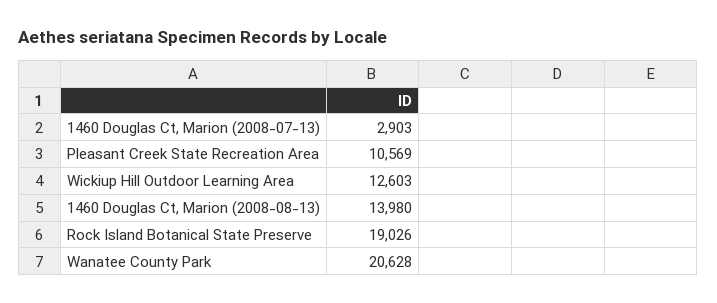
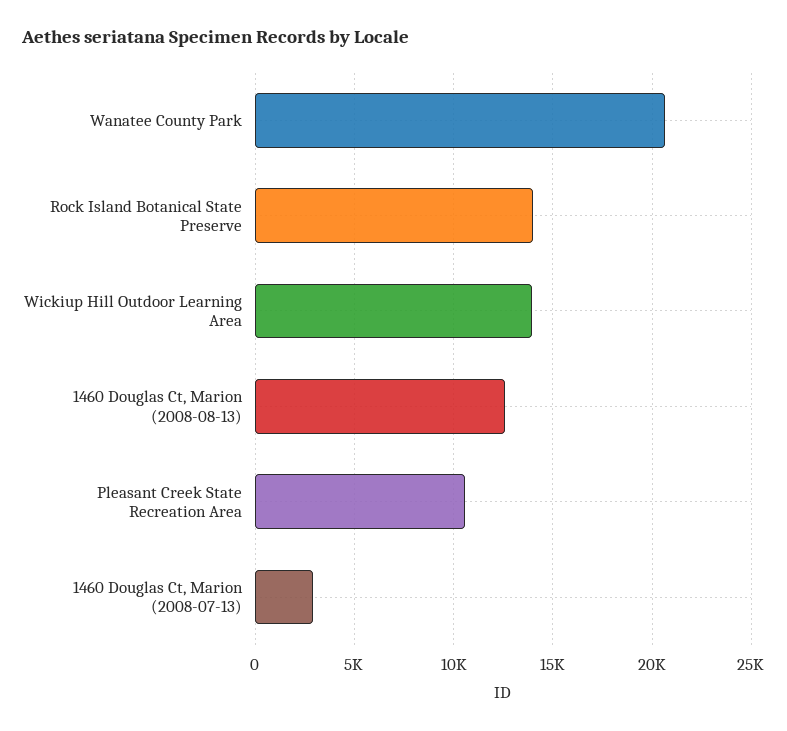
  {
    "1460 Douglas Ct, Marion (2008-07-13)": 2903,
    "Pleasant Creek State Recreation Area": 10569,
-   "Wickiup Hill Outdoor Learning Area": 12603,
+   "Wickiup Hill Outdoor Learning Area": 14000,
-   "1460 Douglas Ct, Marion (2008-08-13)": 13980,
+   "1460 Douglas Ct, Marion (2008-08-13)": 12500,
-   "Rock Island Botanical State Preserve": 19026,
+   "Rock Island Botanical State Preserve": 14000,
    "Wanatee County Park": 20628
  }

